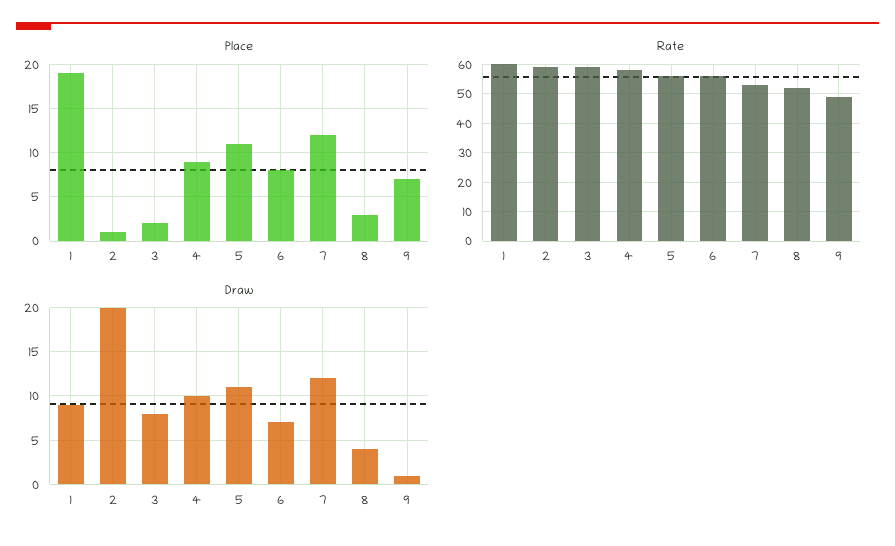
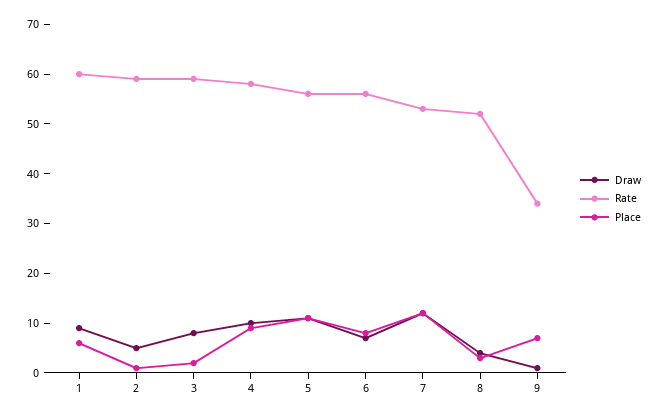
  {
    "Place": {
-     "1": 19,
+     "1": 5,
      "2": 1,
      "3": 2,
      "4": 9,
      "5": 11,
      "6": 8,
      "7": 12,
      "8": 3,
      "9": 7
    },
    "Rate": {
      "1": 60,
      "2": 60,
      "3": 60,
      "4": 60,
      "5": 55,
      "6": 55,
      "7": 55,
      "8": 50,
-     "9": 50
+     "9": 35
    },
    "Draw": {
      "1": 9,
-     "2": 20,
+     "2": 5,
      "3": 8,
      "4": 10,
      "5": 11,
      "6": 7,
      "7": 12,
      "8": 4,
      "9": 1
    }
  }

